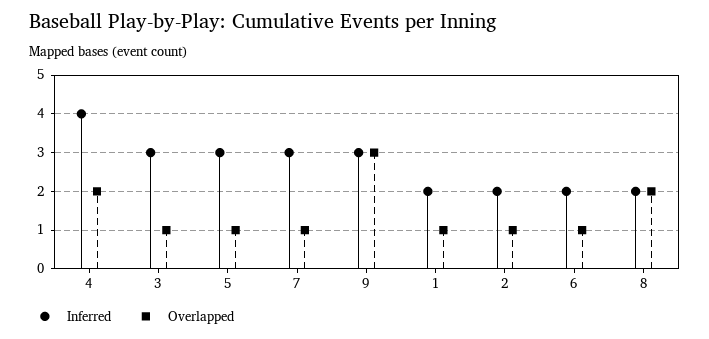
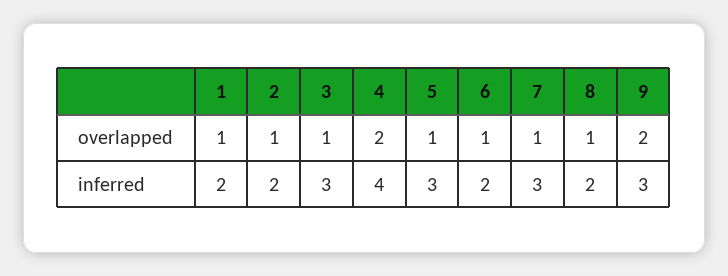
  {
    "Inferred": {
      "4": 4,
      "3": 3,
      "5": 3,
      "7": 3,
      "9": 3,
      "1": 2,
      "2": 2,
      "6": 2,
      "8": 2
    },
    "Overlapped": {
      "4": 2,
      "3": 1,
      "5": 1,
      "7": 1,
-     "9": 3,
+     "9": 2,
      "1": 1,
      "2": 1,
      "6": 1,
-     "8": 2
+     "8": 1
    }
  }

